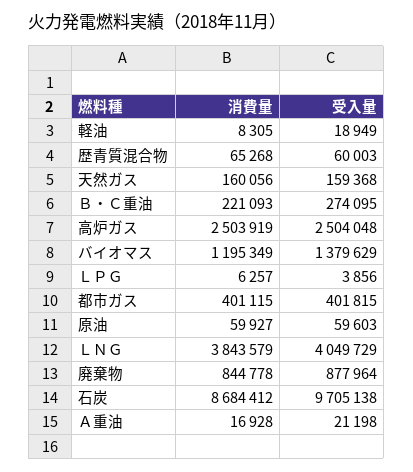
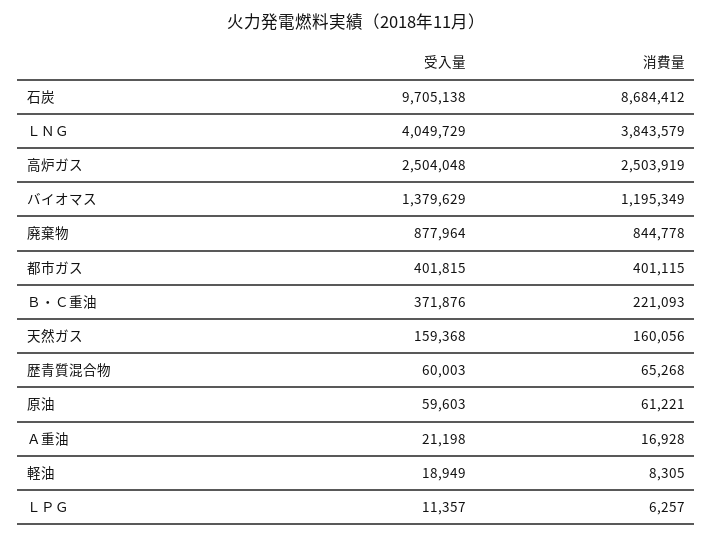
  {
    "消費量": {
      "軽油": 8305,
      "歴青質混合物": 65268,
      "天然ガス": 160056,
      "Ｂ・Ｃ重油": 221093,
      "高炉ガス": 2503919,
      "バイオマス": 1195349,
      "ＬＰＧ": 6257,
      "都市ガス": 401115,
-     "原油": 59927,
+     "原油": 61221,
      "ＬＮＧ": 3843579,
      "廃棄物": 844778,
      "石炭": 8684412,
      "Ａ重油": 16928
    },
    "受入量": {
      "軽油": 18949,
      "歴青質混合物": 60003,
      "天然ガス": 159368,
-     "Ｂ・Ｃ重油": 274095,
+     "Ｂ・Ｃ重油": 371876,
      "高炉ガス": 2504048,
      "バイオマス": 1379629,
-     "ＬＰＧ": 3856,
+     "ＬＰＧ": 11357,
      "都市ガス": 401815,
      "原油": 59603,
      "ＬＮＧ": 4049729,
      "廃棄物": 877964,
      "石炭": 9705138,
      "Ａ重油": 21198
    }
  }

